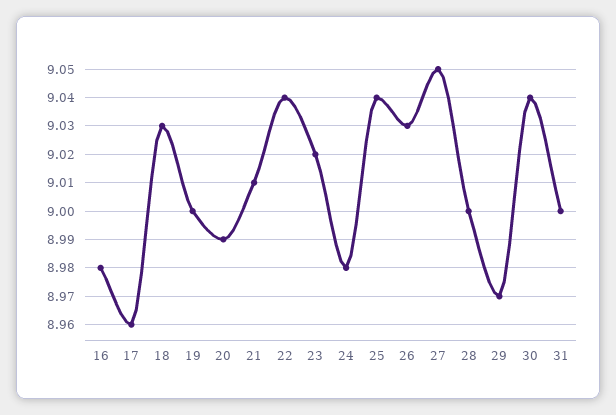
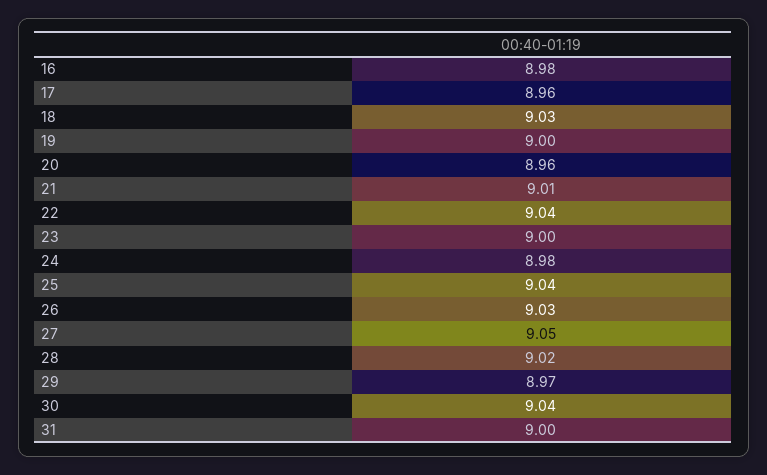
  {
    "16": 8.98,
    "17": 8.96,
    "18": 9.03,
    "19": 9,
-   "20": 8.99,
+   "20": 8.96,
    "21": 9.01,
    "22": 9.04,
-   "23": 9.02,
+   "23": 9,
    "24": 8.98,
    "25": 9.04,
    "26": 9.03,
    "27": 9.05,
-   "28": 9,
+   "28": 9.02,
    "29": 8.97,
    "30": 9.04,
    "31": 9
  }

